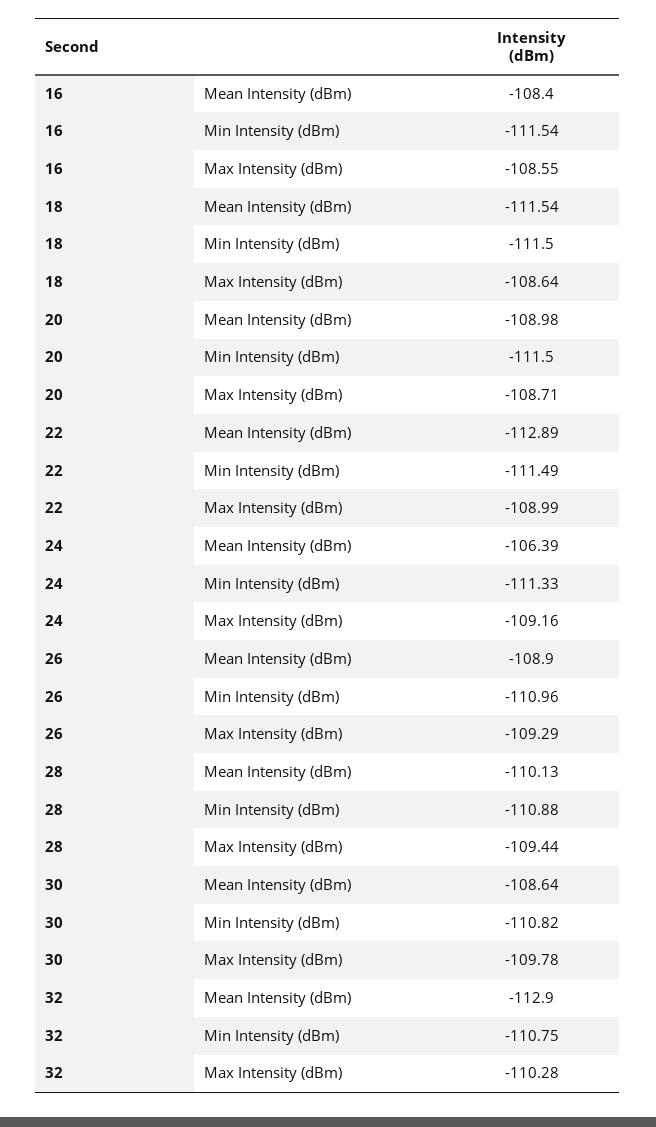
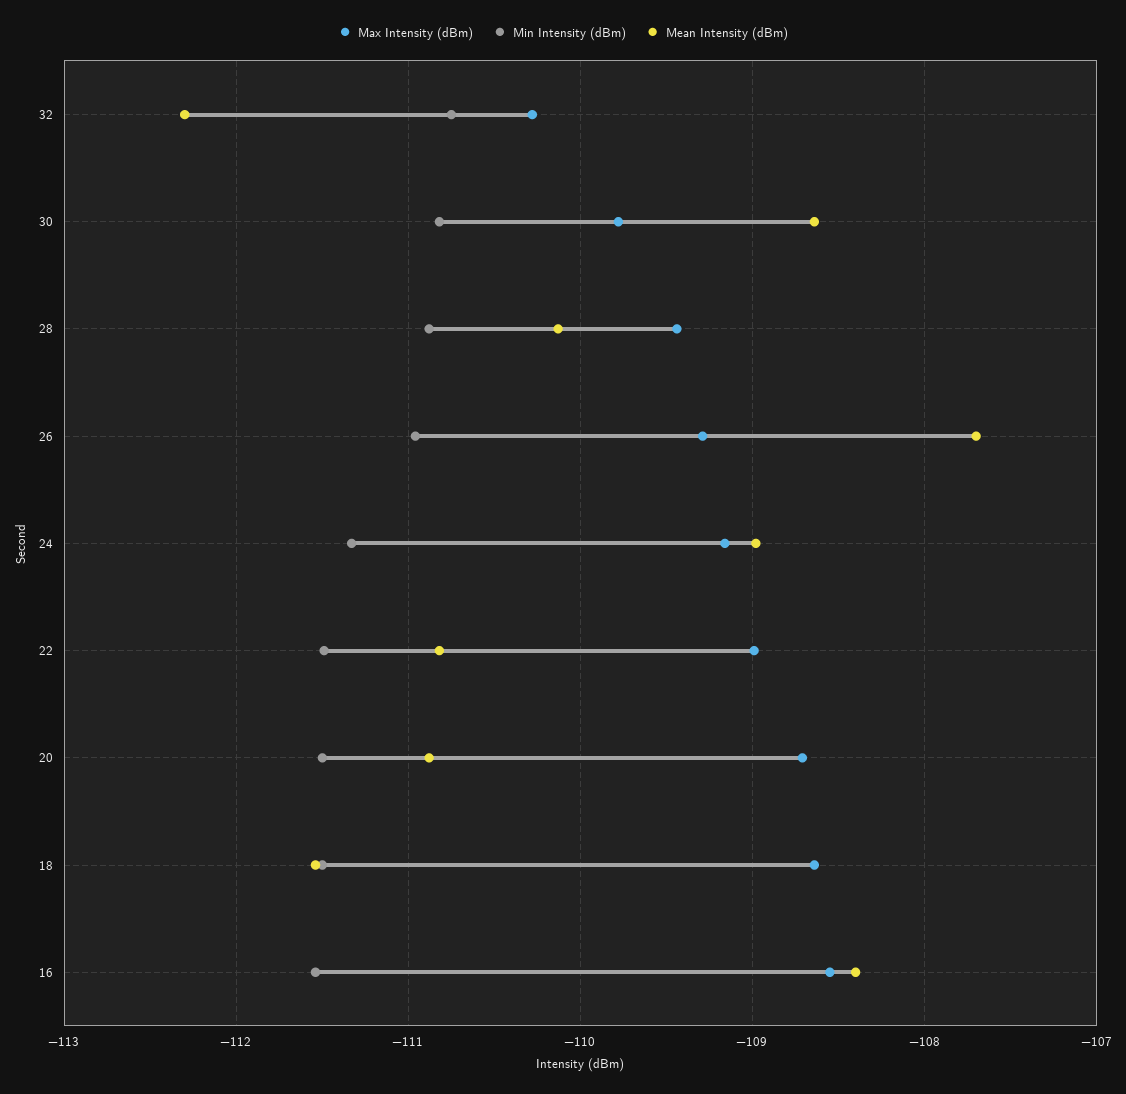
  {
    "Mean Intensity (dBm)": {
      "16": -108.4,
      "18": -111.54,
-     "20": -108.98,
+     "20": -110.9,
-     "22": -112.89,
+     "22": -110.8,
-     "24": -106.39,
+     "24": -109,
-     "26": -108.9,
+     "26": -107.7,
      "28": -110.13,
      "30": -108.64,
-     "32": -112.9
+     "32": -112.3
    },
    "Min Intensity (dBm)": {
      "16": -111.54,
      "18": -111.5,
      "20": -111.5,
      "22": -111.49,
      "24": -111.33,
      "26": -110.96,
      "28": -110.88,
      "30": -110.82,
      "32": -110.75
    },
    "Max Intensity (dBm)": {
      "16": -108.55,
      "18": -108.64,
      "20": -108.71,
      "22": -108.99,
      "24": -109.16,
      "26": -109.29,
      "28": -109.44,
      "30": -109.78,
      "32": -110.28
    }
  }

